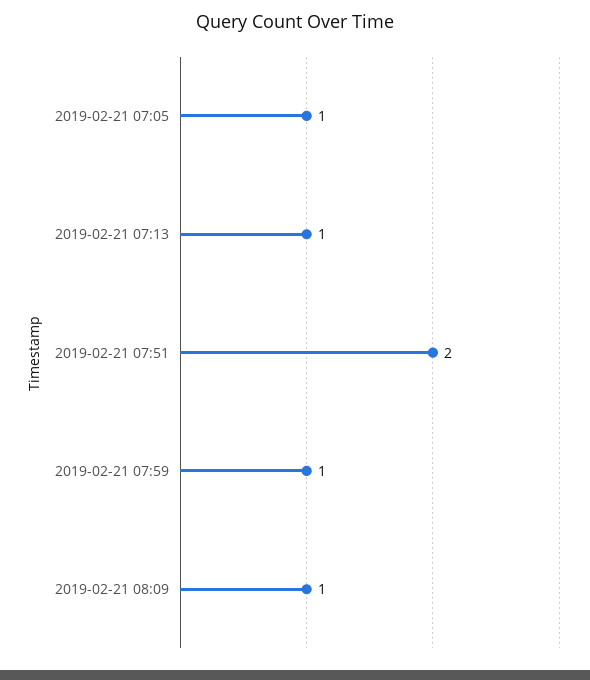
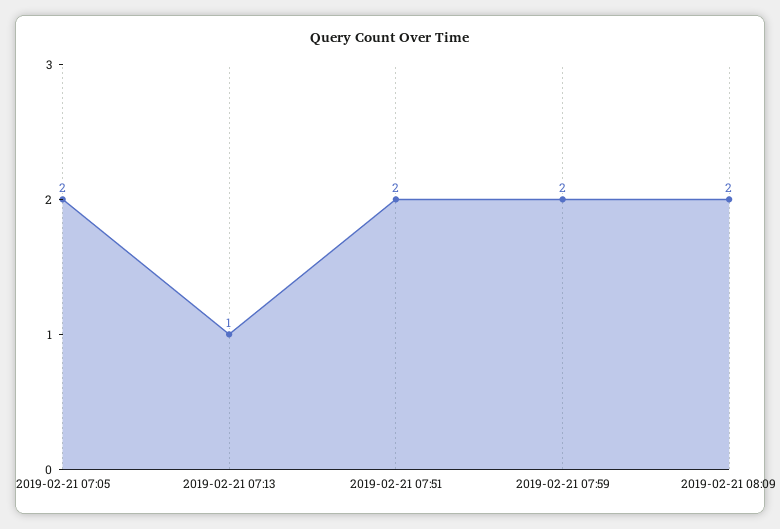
  {
-   "2019-02-21 07:05": 1,
+   "2019-02-21 07:05": 2,
    "2019-02-21 07:13": 1,
    "2019-02-21 07:51": 2,
-   "2019-02-21 07:59": 1,
+   "2019-02-21 07:59": 2,
-   "2019-02-21 08:09": 1
+   "2019-02-21 08:09": 2
  }

